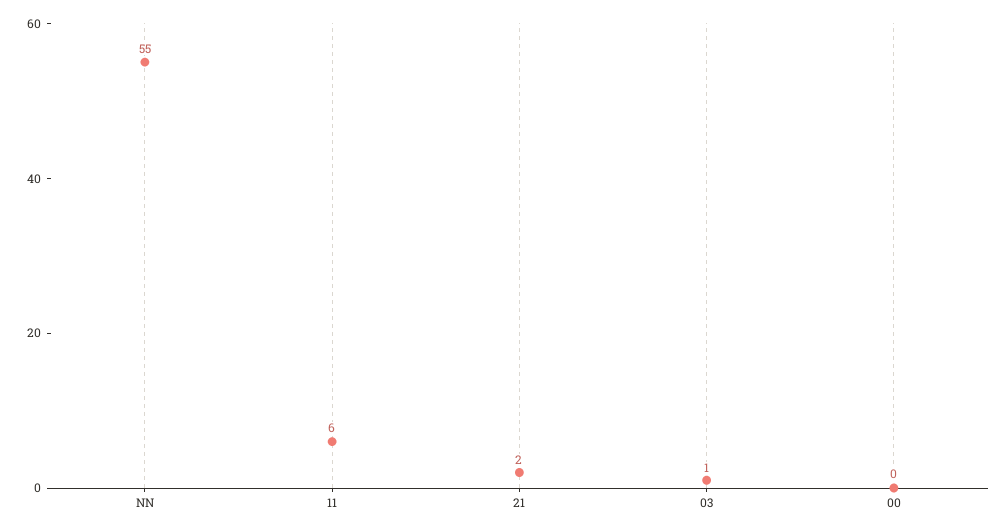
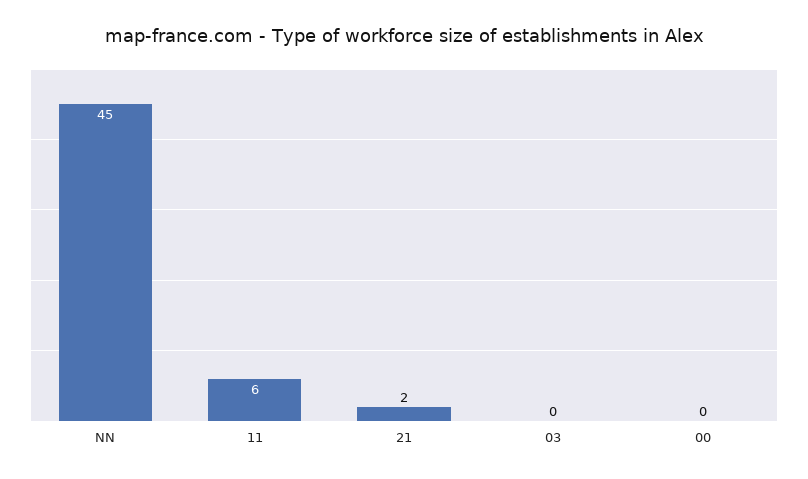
  {
-   "NN": 55,
+   "NN": 45,
    "11": 6,
    "21": 2,
-   "03": 1,
+   "03": 0,
    "00": 0
  }

